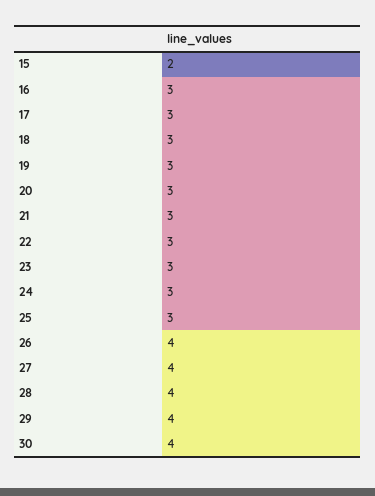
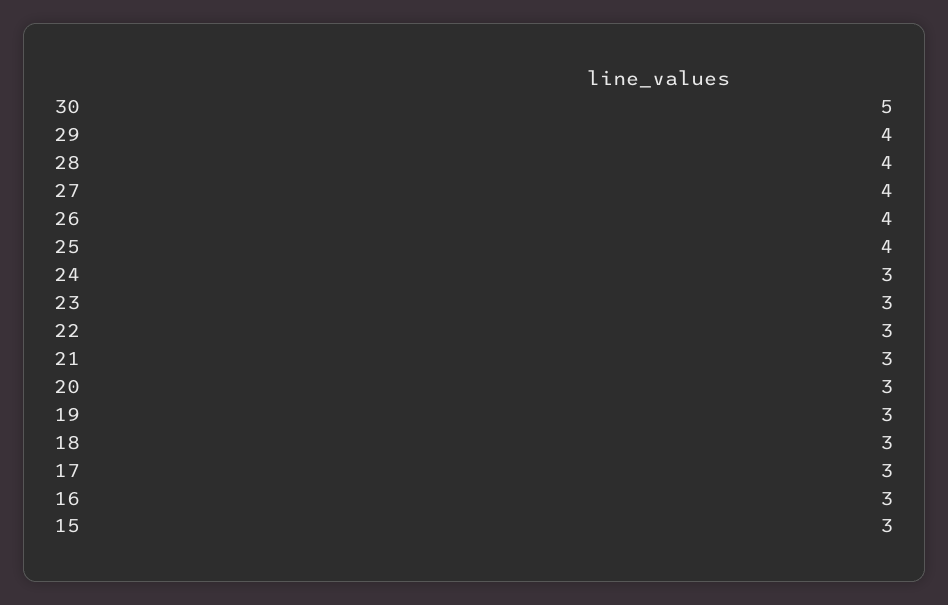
  {
-   "15": 2,
+   "15": 3,
    "16": 3,
    "17": 3,
    "18": 3,
    "19": 3,
    "20": 3,
    "21": 3,
    "22": 3,
    "23": 3,
    "24": 3,
-   "25": 3,
+   "25": 4,
    "26": 4,
    "27": 4,
    "28": 4,
    "29": 4,
-   "30": 4
+   "30": 5
  }

